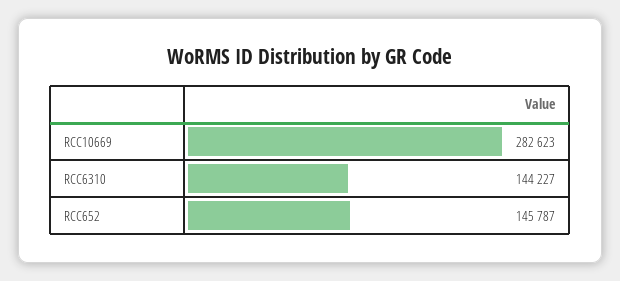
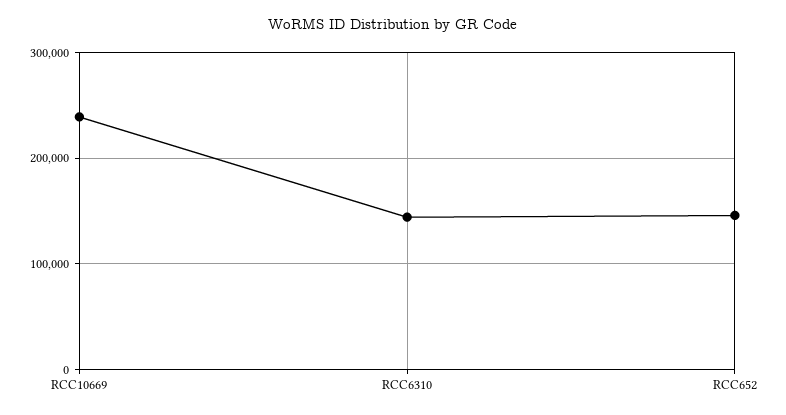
  {
-   "RCC10669": 282623,
+   "RCC10669": 240000,
    "RCC6310": 144227,
    "RCC652": 145787
  }

